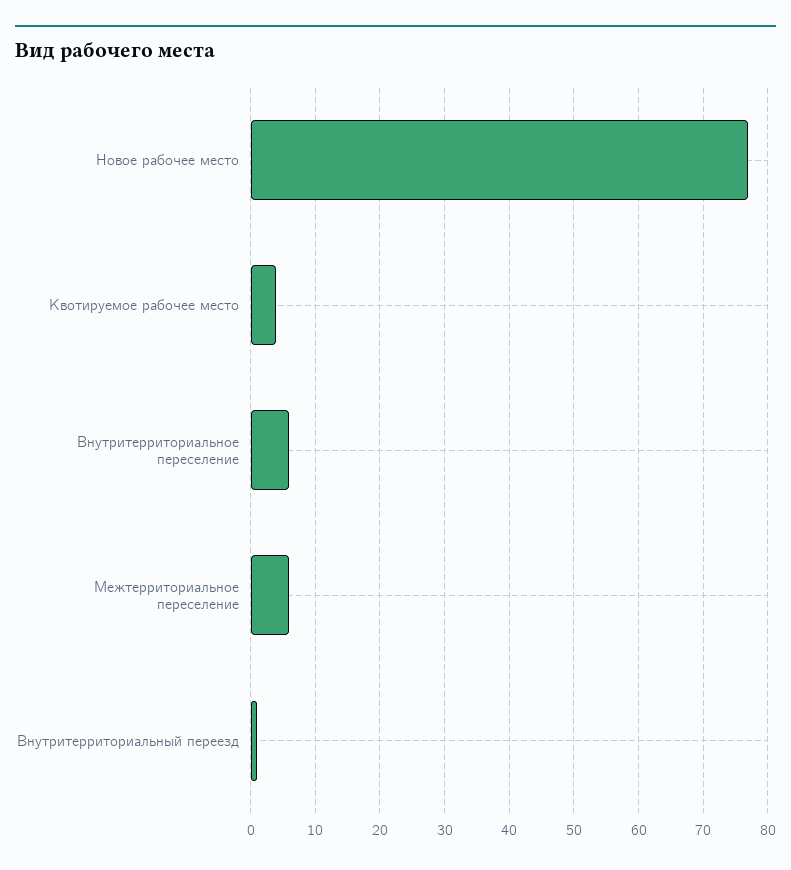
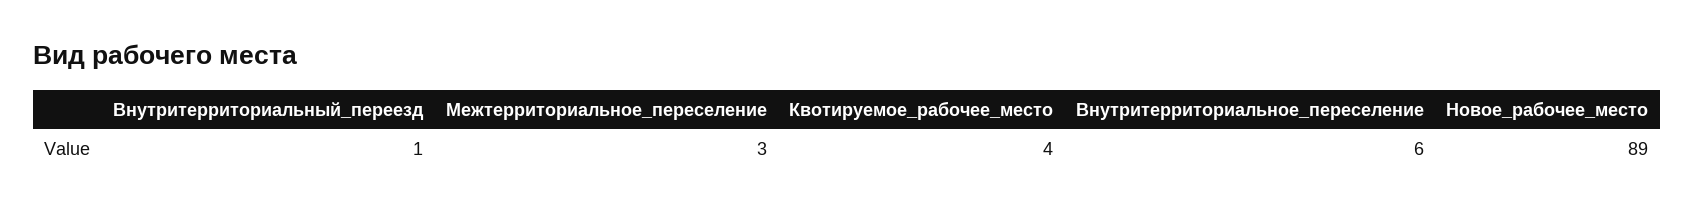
  {
-   "Новое рабочее место": 77,
+   "Новое рабочее место": 89,
    "Квотируемое рабочее место": 4,
    "Внутритерриториальное переселение": 6,
-   "Межтерриториальное переселение": 6,
+   "Межтерриториальное переселение": 3,
    "Внутритерриториальный переезд": 1
  }

